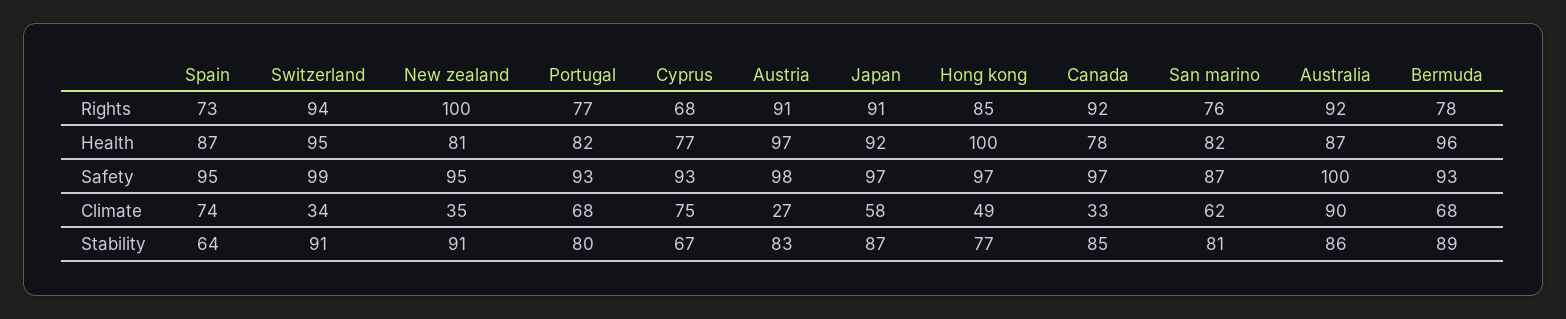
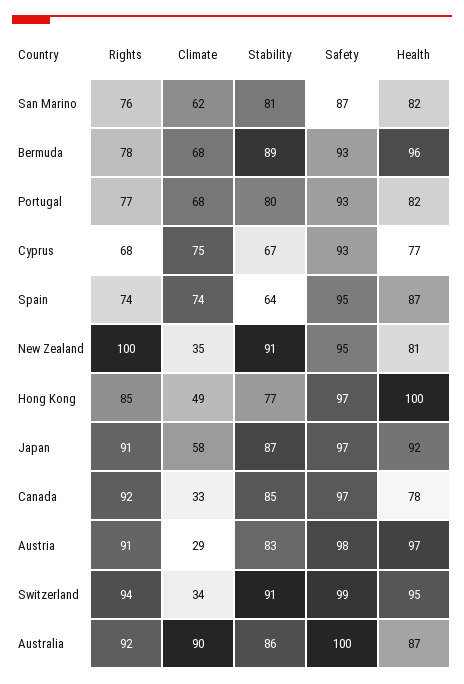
  {
    "Spain": {
-     "Rights": 73,
+     "Rights": 74,
      "Health": 87,
      "Safety": 95,
      "Climate": 74,
      "Stability": 64
    },
    "Switzerland": {
      "Rights": 94,
      "Health": 95,
      "Safety": 99,
      "Climate": 34,
      "Stability": 91
    },
    "New zealand": {
      "Rights": 100,
      "Health": 81,
      "Safety": 95,
      "Climate": 35,
      "Stability": 91
    },
    "Portugal": {
      "Rights": 77,
      "Health": 82,
      "Safety": 93,
      "Climate": 68,
      "Stability": 80
    },
    "Cyprus": {
      "Rights": 68,
      "Health": 77,
      "Safety": 93,
      "Climate": 75,
      "Stability": 67
    },
    "Austria": {
      "Rights": 91,
      "Health": 97,
      "Safety": 98,
-     "Climate": 27,
+     "Climate": 29,
      "Stability": 83
    },
    "Japan": {
      "Rights": 91,
      "Health": 92,
      "Safety": 97,
      "Climate": 58,
      "Stability": 87
    },
    "Hong kong": {
      "Rights": 85,
      "Health": 100,
      "Safety": 97,
      "Climate": 49,
      "Stability": 77
    },
    "Canada": {
      "Rights": 92,
      "Health": 78,
      "Safety": 97,
      "Climate": 33,
      "Stability": 85
    },
    "San marino": {
      "Rights": 76,
      "Health": 82,
      "Safety": 87,
      "Climate": 62,
      "Stability": 81
    },
    "Australia": {
      "Rights": 92,
      "Health": 87,
      "Safety": 100,
      "Climate": 90,
      "Stability": 86
    },
    "Bermuda": {
      "Rights": 78,
      "Health": 96,
      "Safety": 93,
      "Climate": 68,
      "Stability": 89
    }
  }

